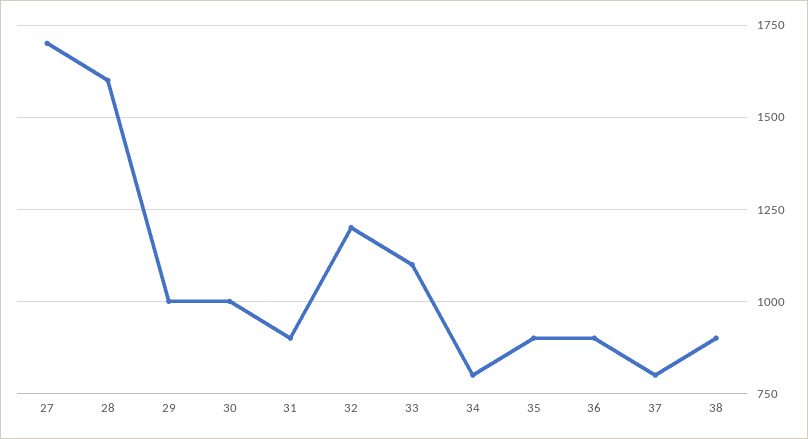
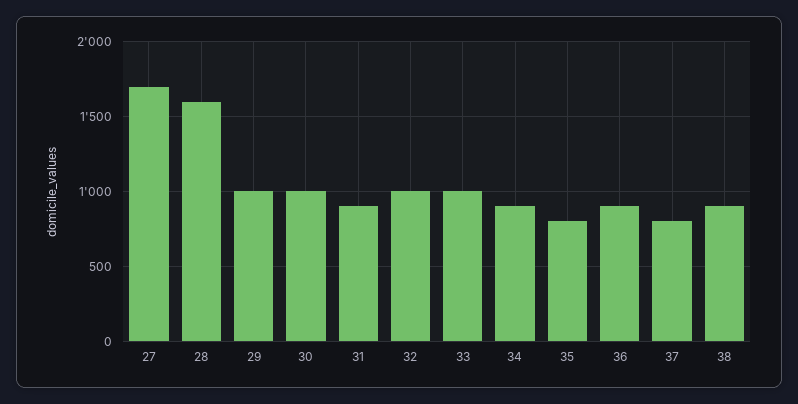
  {
    "27": 1700,
    "28": 1600,
    "29": 1000,
    "30": 1000,
    "31": 900,
-   "32": 1200,
+   "32": 1000,
-   "33": 1100,
+   "33": 1000,
-   "34": 800,
+   "34": 900,
-   "35": 900,
+   "35": 800,
    "36": 900,
    "37": 800,
    "38": 900
  }

